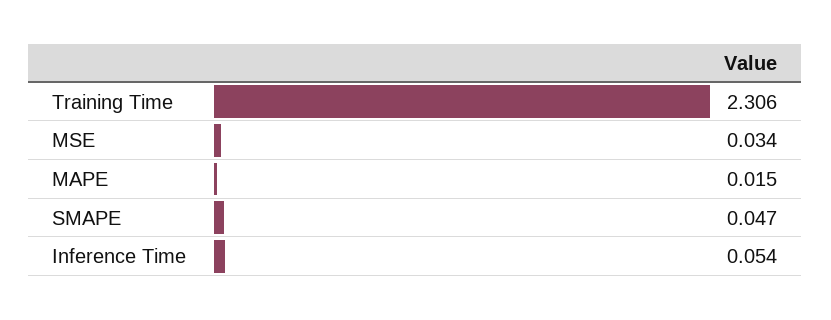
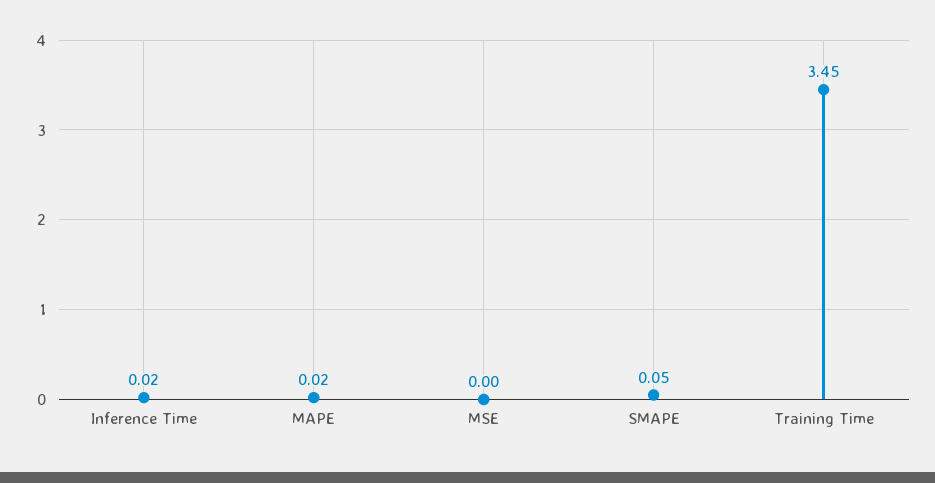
  {
-   "Training Time": 2.306,
+   "Training Time": 3.45,
-   "MSE": 0.034,
+   "MSE": 0,
    "MAPE": 0.015,
    "SMAPE": 0.047,
-   "Inference Time": 0.054
+   "Inference Time": 0.02
  }

